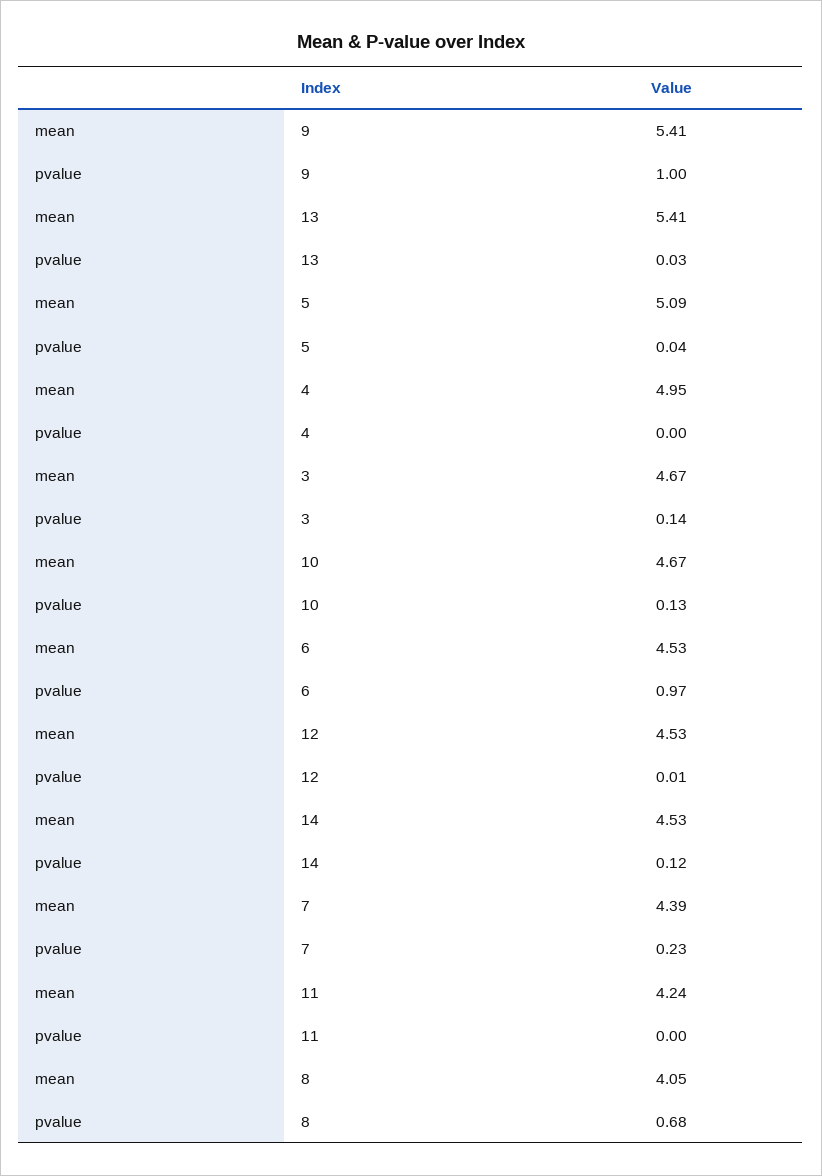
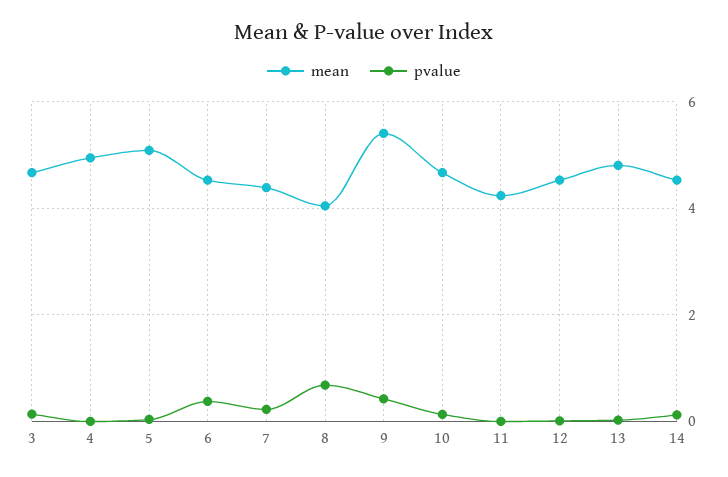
  {
    "mean": {
      "9": 5.41,
-     "13": 5.41,
+     "13": 4.8,
      "5": 5.09,
      "4": 4.95,
      "3": 4.67,
      "10": 4.67,
      "6": 4.53,
      "12": 4.53,
      "14": 4.53,
      "7": 4.39,
      "11": 4.24,
      "8": 4.05
    },
    "pvalue": {
-     "9": 1,
+     "9": 0.4,
      "13": 0.03,
      "5": 0.04,
      "4": 0,
      "3": 0.14,
      "10": 0.13,
-     "6": 0.97,
+     "6": 0.4,
      "12": 0.01,
      "14": 0.12,
      "7": 0.23,
      "11": 0,
      "8": 0.68
    }
  }

